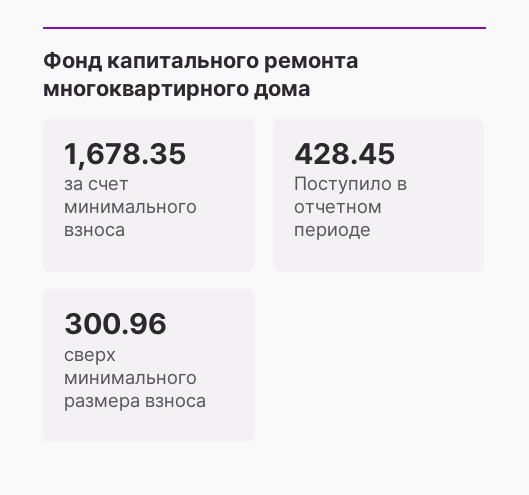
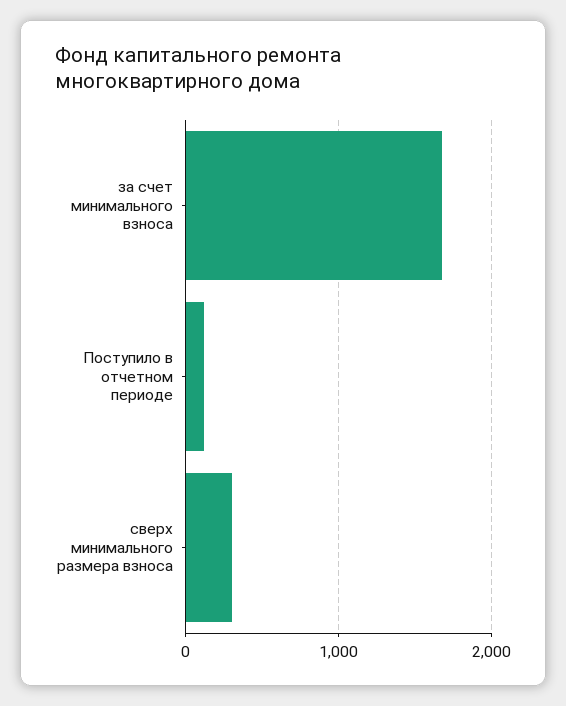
  {
    "за счет минимального взноса": 1678.35,
-   "Поступило в отчетном периоде": 428.45,
+   "Поступило в отчетном периоде": 100,
    "сверх минимального размера взноса": 300.96
  }

